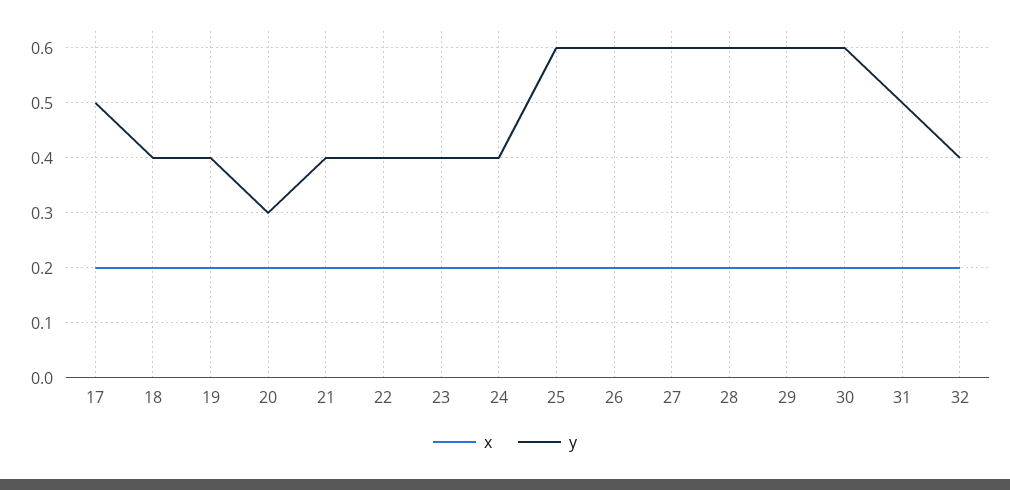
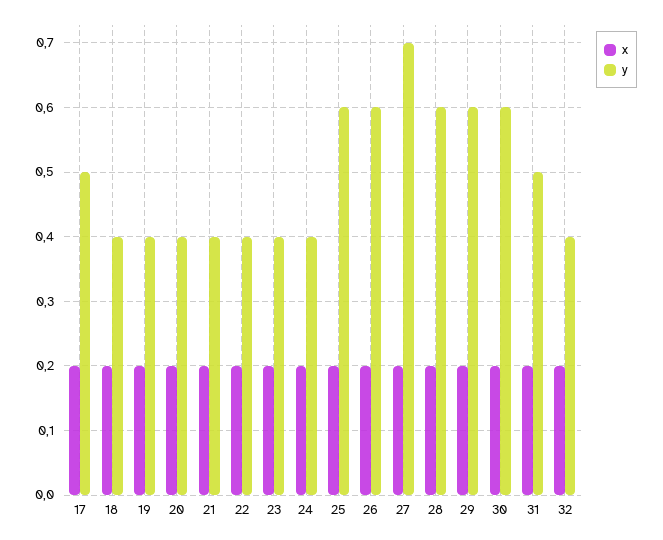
  {
    "x": {
      "17": 0.2,
      "18": 0.2,
      "19": 0.2,
      "20": 0.2,
      "21": 0.2,
      "22": 0.2,
      "23": 0.2,
      "24": 0.2,
      "25": 0.2,
      "26": 0.2,
      "27": 0.2,
      "28": 0.2,
      "29": 0.2,
      "30": 0.2,
      "31": 0.2,
      "32": 0.2
    },
    "y": {
      "17": 0.5,
      "18": 0.4,
      "19": 0.4,
-     "20": 0.3,
+     "20": 0.4,
      "21": 0.4,
      "22": 0.4,
      "23": 0.4,
      "24": 0.4,
      "25": 0.6,
      "26": 0.6,
-     "27": 0.6,
+     "27": 0.7,
      "28": 0.6,
      "29": 0.6,
      "30": 0.6,
      "31": 0.5,
      "32": 0.4
    }
  }

